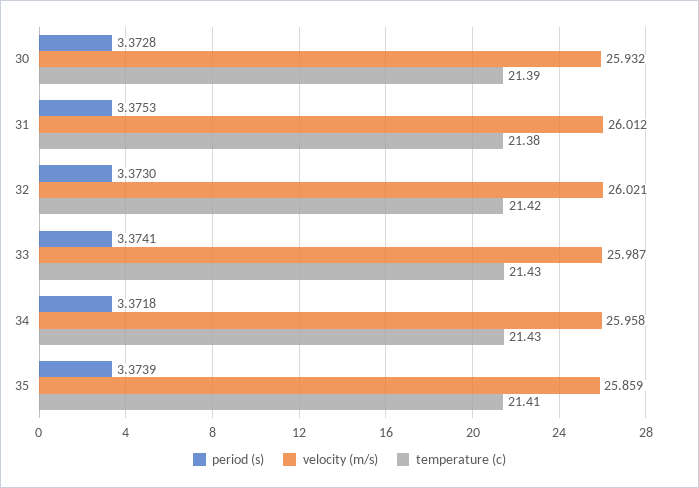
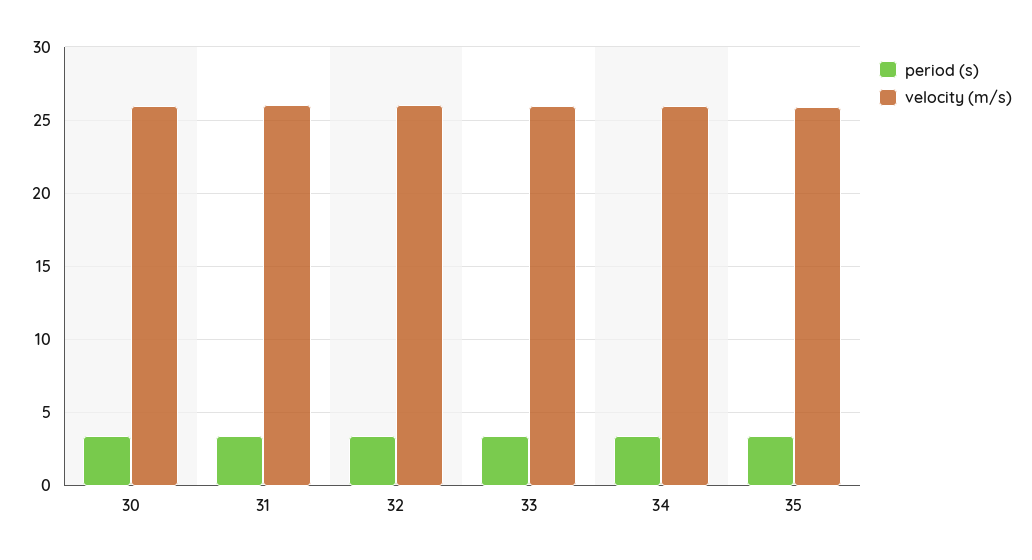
  {
    "period (s)": {
      "30": 3.3728,
      "31": 3.3753,
      "32": 3.373,
      "33": 3.3741,
      "34": 3.3718,
      "35": 3.3739
    },
    "velocity (m/s)": {
      "30": 25.932,
      "31": 26.012,
      "32": 26.021,
      "33": 25.987,
      "34": 25.958,
      "35": 25.859
-   },
+   }
-   "temperature (c)": {
-     "30": 21.39,
-     "31": 21.38,
-     "32": 21.42,
-     "33": 21.43,
-     "34": 21.43,
-     "35": 21.41
-   }
  }

